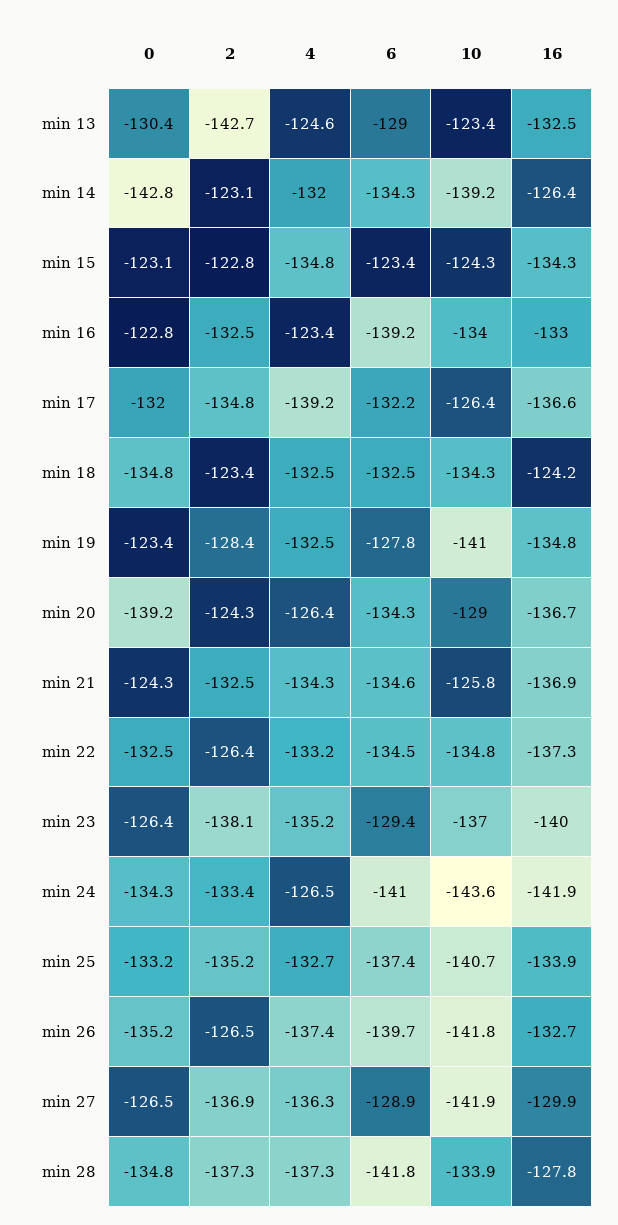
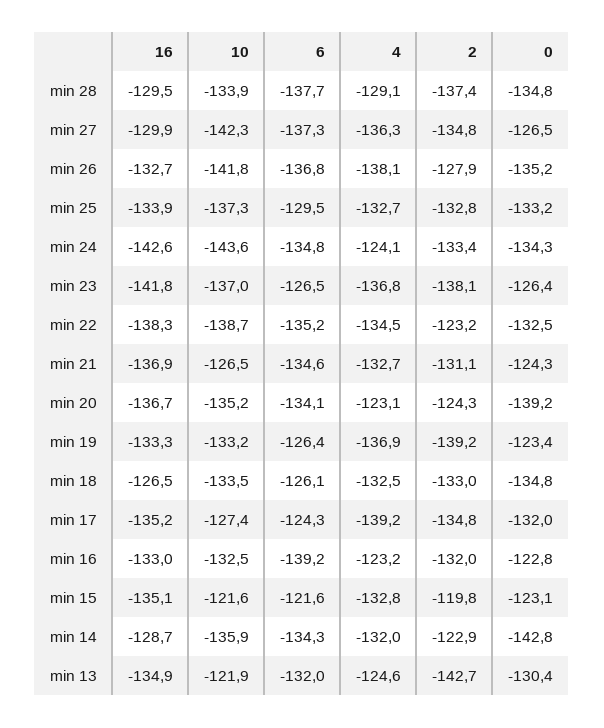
  {
    "0": {
      "min 13": -130.4,
      "min 14": -142.8,
      "min 15": -123.1,
      "min 16": -122.8,
      "min 17": -132,
      "min 18": -134.8,
      "min 19": -123.4,
      "min 20": -139.2,
      "min 21": -124.3,
      "min 22": -132.5,
      "min 23": -126.4,
      "min 24": -134.3,
      "min 25": -133.2,
      "min 26": -135.2,
      "min 27": -126.5,
      "min 28": -134.8
    },
    "2": {
      "min 13": -142.7,
-     "min 14": -123.1,
+     "min 14": -122.9,
-     "min 15": -122.8,
+     "min 15": -119.8,
-     "min 16": -132.5,
+     "min 16": -132,
      "min 17": -134.8,
-     "min 18": -123.4,
+     "min 18": -133,
-     "min 19": -128.4,
+     "min 19": -139.2,
      "min 20": -124.3,
-     "min 21": -132.5,
+     "min 21": -131.1,
-     "min 22": -126.4,
+     "min 22": -123.2,
      "min 23": -138.1,
      "min 24": -133.4,
-     "min 25": -135.2,
+     "min 25": -132.8,
-     "min 26": -126.5,
+     "min 26": -127.9,
-     "min 27": -136.9,
+     "min 27": -134.8,
-     "min 28": -137.3
+     "min 28": -137.4
    },
    "4": {
      "min 13": -124.6,
      "min 14": -132,
-     "min 15": -134.8,
+     "min 15": -132.8,
-     "min 16": -123.4,
+     "min 16": -123.2,
      "min 17": -139.2,
      "min 18": -132.5,
-     "min 19": -132.5,
+     "min 19": -136.9,
-     "min 20": -126.4,
+     "min 20": -123.1,
-     "min 21": -134.3,
+     "min 21": -132.7,
-     "min 22": -133.2,
+     "min 22": -134.5,
-     "min 23": -135.2,
+     "min 23": -136.8,
-     "min 24": -126.5,
+     "min 24": -124.1,
      "min 25": -132.7,
-     "min 26": -137.4,
+     "min 26": -138.1,
      "min 27": -136.3,
-     "min 28": -137.3
+     "min 28": -129.1
    },
    "6": {
-     "min 13": -129,
+     "min 13": -132,
      "min 14": -134.3,
-     "min 15": -123.4,
+     "min 15": -121.6,
      "min 16": -139.2,
-     "min 17": -132.2,
+     "min 17": -124.3,
-     "min 18": -132.5,
+     "min 18": -126.1,
-     "min 19": -127.8,
+     "min 19": -126.4,
-     "min 20": -134.3,
+     "min 20": -134.1,
      "min 21": -134.6,
-     "min 22": -134.5,
+     "min 22": -135.2,
-     "min 23": -129.4,
+     "min 23": -126.5,
-     "min 24": -141,
+     "min 24": -134.8,
-     "min 25": -137.4,
+     "min 25": -129.5,
-     "min 26": -139.7,
+     "min 26": -136.8,
-     "min 27": -128.9,
+     "min 27": -137.3,
-     "min 28": -141.8
+     "min 28": -137.7
    },
    "10": {
-     "min 13": -123.4,
+     "min 13": -121.9,
-     "min 14": -139.2,
+     "min 14": -135.9,
-     "min 15": -124.3,
+     "min 15": -121.6,
-     "min 16": -134,
+     "min 16": -132.5,
-     "min 17": -126.4,
+     "min 17": -127.4,
-     "min 18": -134.3,
+     "min 18": -133.5,
-     "min 19": -141,
+     "min 19": -133.2,
-     "min 20": -129,
+     "min 20": -135.2,
-     "min 21": -125.8,
+     "min 21": -126.5,
-     "min 22": -134.8,
+     "min 22": -138.7,
      "min 23": -137,
      "min 24": -143.6,
-     "min 25": -140.7,
+     "min 25": -137.3,
      "min 26": -141.8,
-     "min 27": -141.9,
+     "min 27": -142.3,
      "min 28": -133.9
    },
    "16": {
-     "min 13": -132.5,
+     "min 13": -134.9,
-     "min 14": -126.4,
+     "min 14": -128.7,
-     "min 15": -134.3,
+     "min 15": -135.1,
      "min 16": -133,
-     "min 17": -136.6,
+     "min 17": -135.2,
-     "min 18": -124.2,
+     "min 18": -126.5,
-     "min 19": -134.8,
+     "min 19": -133.3,
      "min 20": -136.7,
      "min 21": -136.9,
-     "min 22": -137.3,
+     "min 22": -138.3,
-     "min 23": -140,
+     "min 23": -141.8,
-     "min 24": -141.9,
+     "min 24": -142.6,
      "min 25": -133.9,
      "min 26": -132.7,
      "min 27": -129.9,
-     "min 28": -127.8
+     "min 28": -129.5
    }
  }

